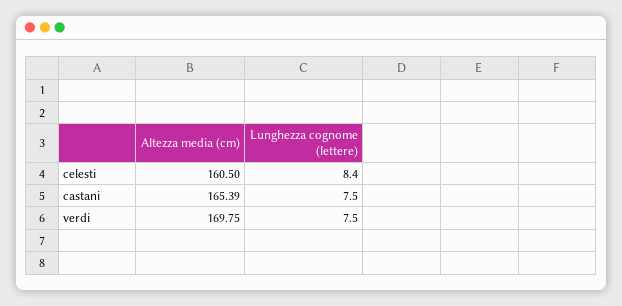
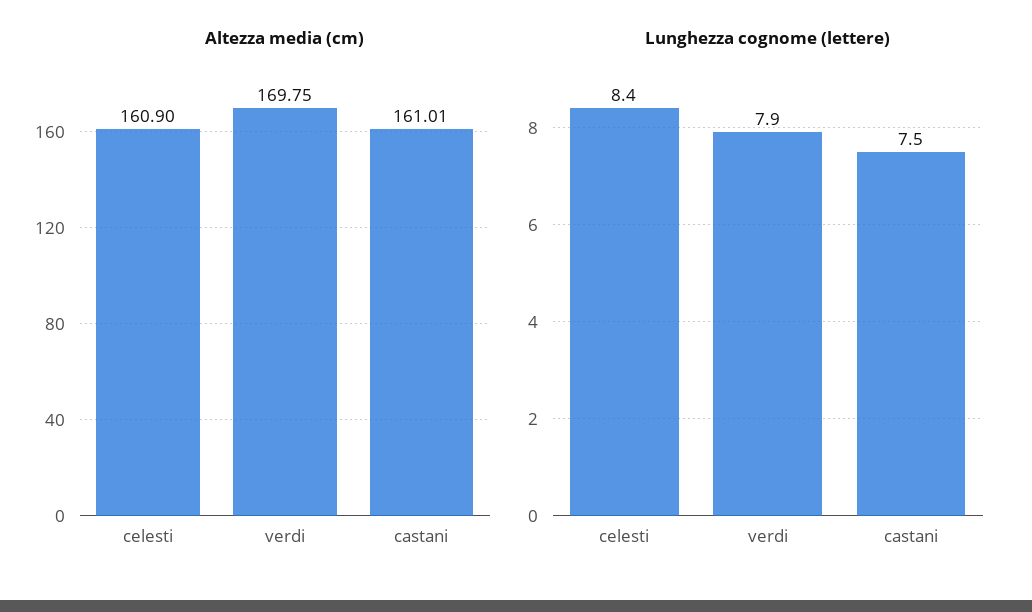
  {
    "Altezza media (cm)": {
-     "celesti": 160.5,
+     "celesti": 160.9,
-     "castani": 165.39,
+     "castani": 161.01,
      "verdi": 169.75
    },
    "Lunghezza cognome (lettere)": {
      "celesti": 8.4,
      "castani": 7.5,
-     "verdi": 7.5
+     "verdi": 7.9
    }
  }

